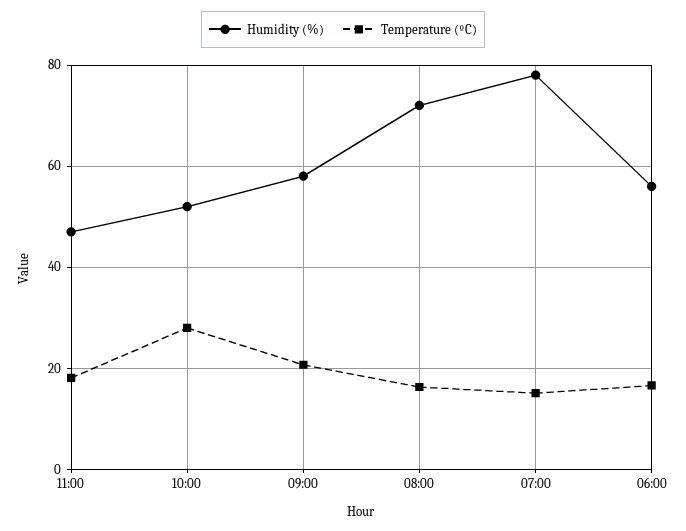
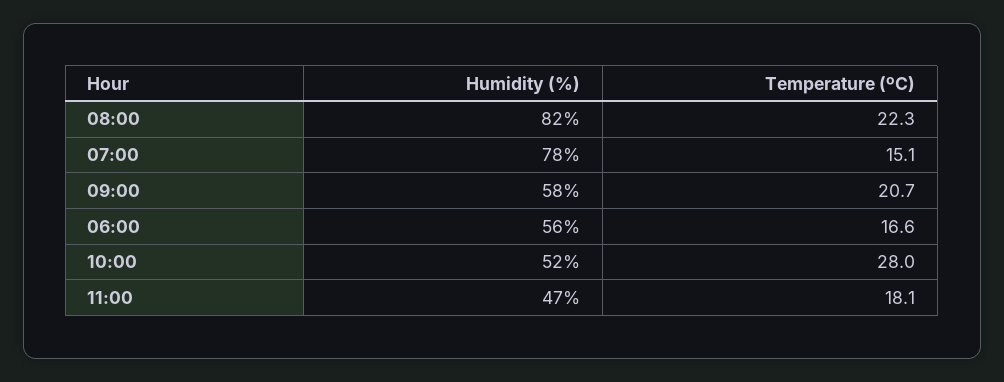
  {
    "Humidity (%)": {
      "11:00": 47,
      "10:00": 52,
      "09:00": 58,
-     "08:00": 72,
+     "08:00": 82,
      "07:00": 78,
      "06:00": 56
    },
    "Temperature (ºC)": {
      "11:00": 18.1,
      "10:00": 28,
      "09:00": 20.7,
-     "08:00": 16,
+     "08:00": 22.3,
      "07:00": 15.1,
      "06:00": 16.6
    }
  }

